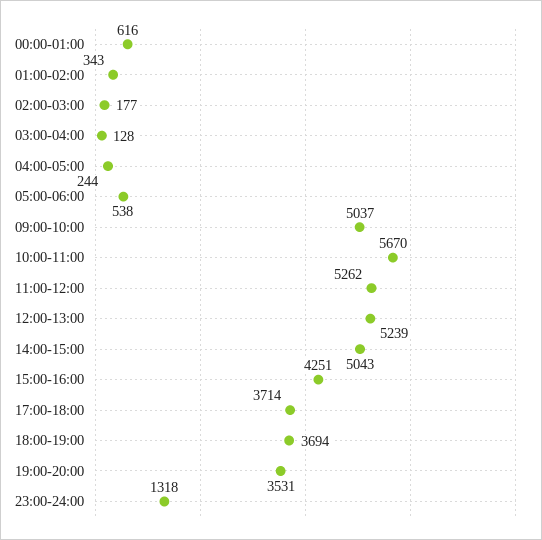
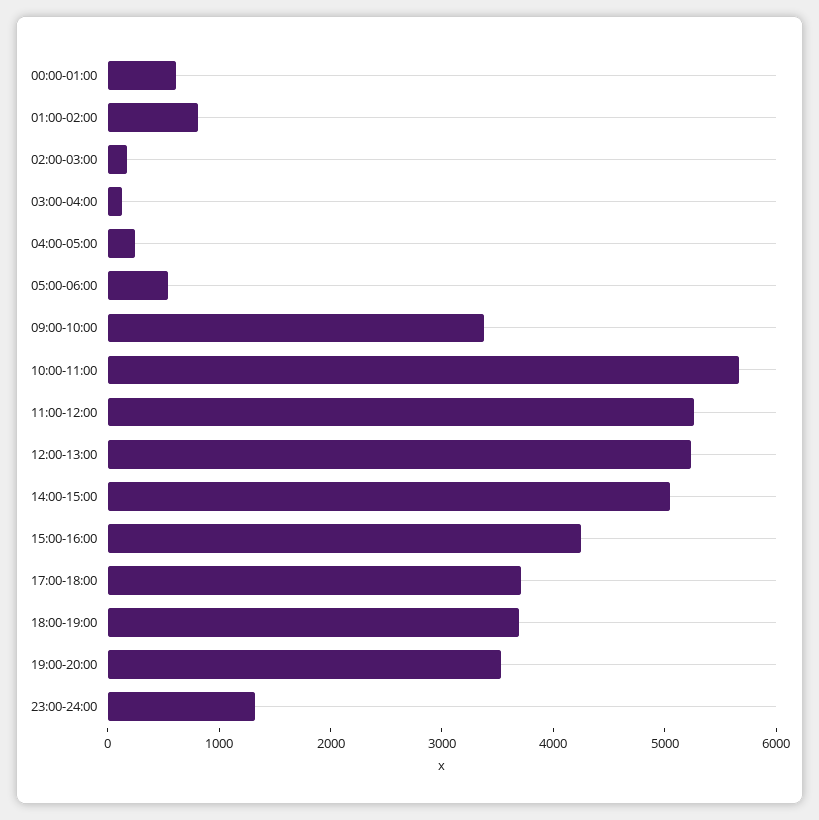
  {
    "00:00-01:00": 616,
-   "01:00-02:00": 343,
+   "01:00-02:00": 800,
    "02:00-03:00": 177,
    "03:00-04:00": 128,
    "04:00-05:00": 244,
    "05:00-06:00": 538,
-   "09:00-10:00": 5037,
+   "09:00-10:00": 3400,
    "10:00-11:00": 5670,
    "11:00-12:00": 5262,
    "12:00-13:00": 5239,
    "14:00-15:00": 5043,
    "15:00-16:00": 4251,
    "17:00-18:00": 3714,
    "18:00-19:00": 3694,
    "19:00-20:00": 3531,
    "23:00-24:00": 1318
  }

